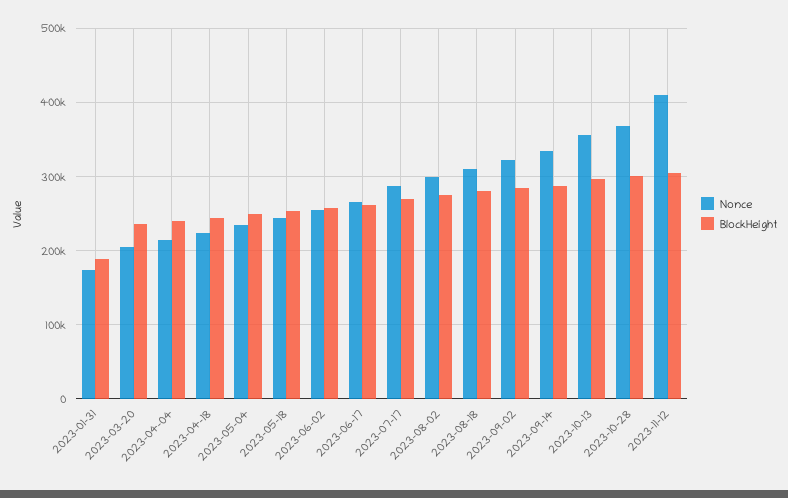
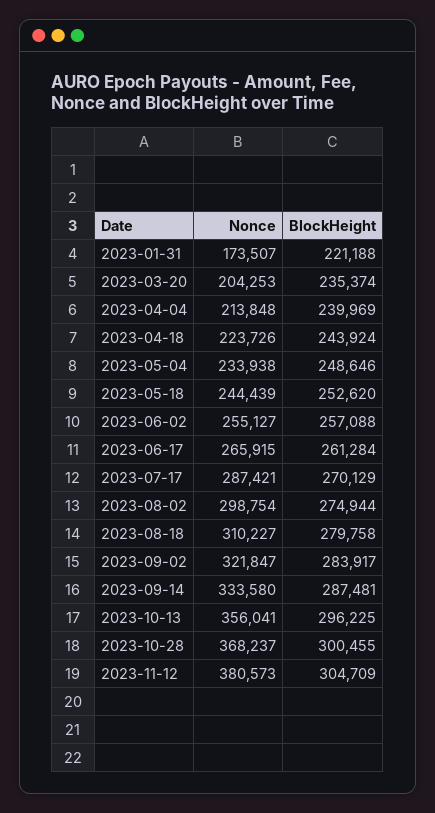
  {
    "Nonce": {
      "2023-01-31": 173507,
      "2023-03-20": 204253,
      "2023-04-04": 213848,
      "2023-04-18": 223726,
      "2023-05-04": 233938,
      "2023-05-18": 244439,
      "2023-06-02": 255127,
      "2023-06-17": 265915,
      "2023-07-17": 287421,
      "2023-08-02": 298754,
      "2023-08-18": 310227,
      "2023-09-02": 321847,
      "2023-09-14": 333580,
      "2023-10-13": 356041,
      "2023-10-28": 368237,
-     "2023-11-12": 410000
+     "2023-11-12": 380573
    },
    "BlockHeight": {
-     "2023-01-31": 190000,
+     "2023-01-31": 221188,
      "2023-03-20": 235374,
      "2023-04-04": 239969,
      "2023-04-18": 243924,
      "2023-05-04": 248646,
      "2023-05-18": 252620,
      "2023-06-02": 257088,
      "2023-06-17": 261284,
      "2023-07-17": 270129,
      "2023-08-02": 274944,
      "2023-08-18": 279758,
      "2023-09-02": 283917,
      "2023-09-14": 287481,
      "2023-10-13": 296225,
      "2023-10-28": 300455,
      "2023-11-12": 304709
    }
  }

